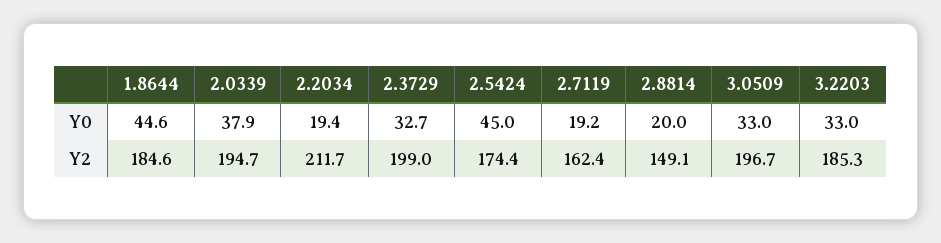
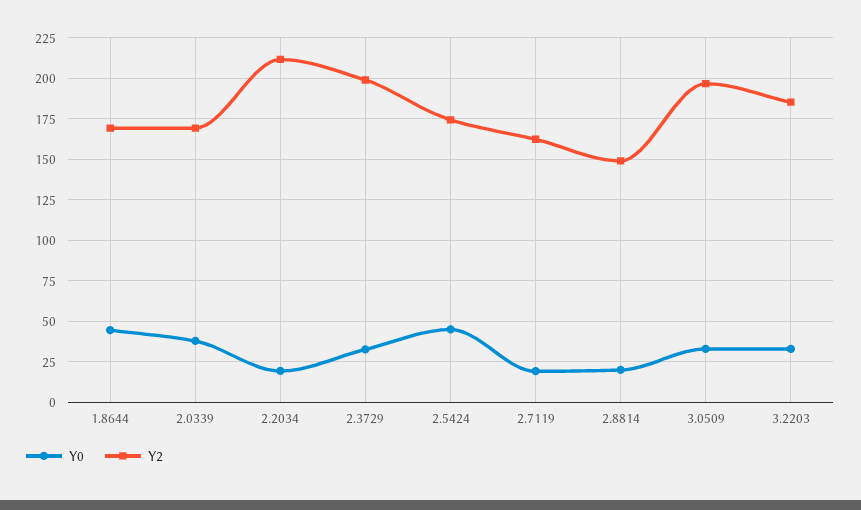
  {
    "Y0": {
      "1.8644": 44.6,
      "2.0339": 37.9,
      "2.2034": 19.4,
      "2.3729": 32.7,
      "2.5424": 45,
      "2.7119": 19.2,
      "2.8814": 20,
      "3.0509": 33,
      "3.2203": 33
    },
    "Y2": {
-     "1.8644": 184.6,
+     "1.8644": 170,
-     "2.0339": 194.7,
+     "2.0339": 170,
      "2.2034": 211.7,
      "2.3729": 199,
      "2.5424": 174.4,
      "2.7119": 162.4,
      "2.8814": 149.1,
      "3.0509": 196.7,
      "3.2203": 185.3
    }
  }

